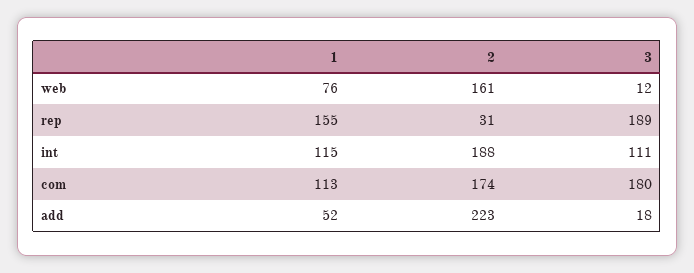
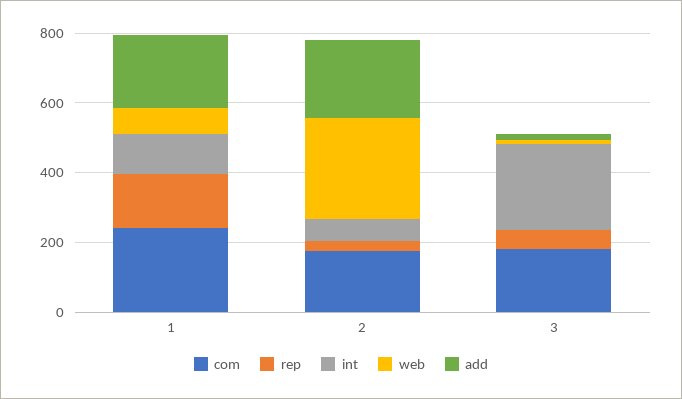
  {
    "web": {
      "1": 76,
-     "2": 161,
+     "2": 300,
      "3": 12
    },
    "rep": {
      "1": 155,
      "2": 31,
-     "3": 189
+     "3": 50
    },
    "int": {
      "1": 115,
-     "2": 188,
+     "2": 50,
-     "3": 111
+     "3": 250
    },
    "com": {
-     "1": 113,
+     "1": 250,
      "2": 174,
      "3": 180
    },
    "add": {
-     "1": 52,
+     "1": 200,
      "2": 223,
      "3": 18
    }
  }

